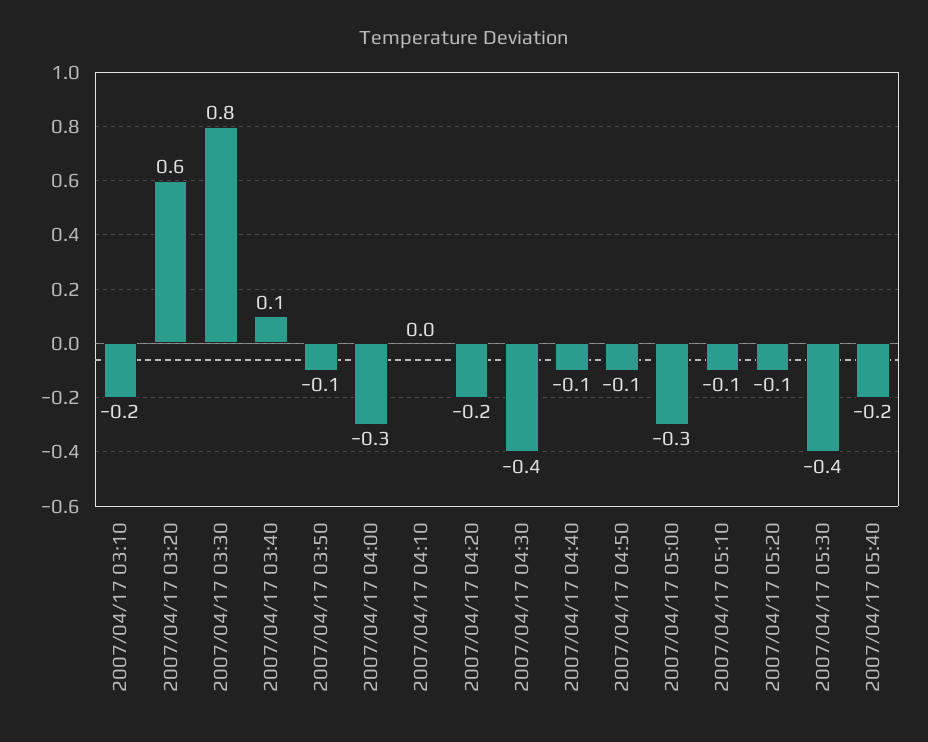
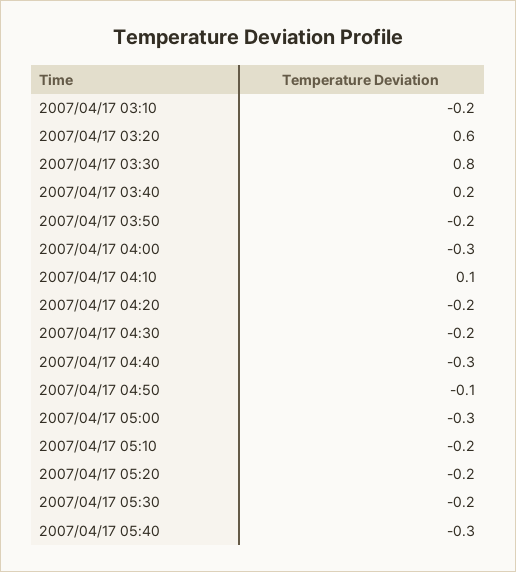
  {
    "2007/04/17 03:10": -0.2,
    "2007/04/17 03:20": 0.6,
    "2007/04/17 03:30": 0.8,
-   "2007/04/17 03:40": 0.1,
+   "2007/04/17 03:40": 0.2,
-   "2007/04/17 03:50": -0.1,
+   "2007/04/17 03:50": -0.2,
    "2007/04/17 04:00": -0.3,
-   "2007/04/17 04:10": 0,
+   "2007/04/17 04:10": 0.1,
    "2007/04/17 04:20": -0.2,
-   "2007/04/17 04:30": -0.4,
+   "2007/04/17 04:30": -0.2,
-   "2007/04/17 04:40": -0.1,
+   "2007/04/17 04:40": -0.3,
    "2007/04/17 04:50": -0.1,
    "2007/04/17 05:00": -0.3,
-   "2007/04/17 05:10": -0.1,
+   "2007/04/17 05:10": -0.2,
-   "2007/04/17 05:20": -0.1,
+   "2007/04/17 05:20": -0.2,
-   "2007/04/17 05:30": -0.4,
+   "2007/04/17 05:30": -0.2,
-   "2007/04/17 05:40": -0.2
+   "2007/04/17 05:40": -0.3
  }

